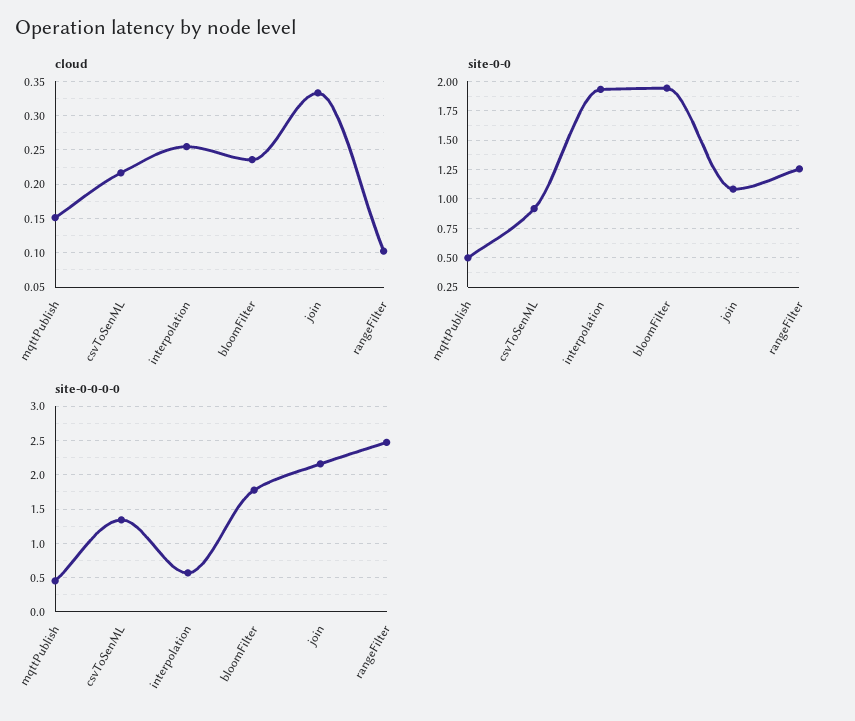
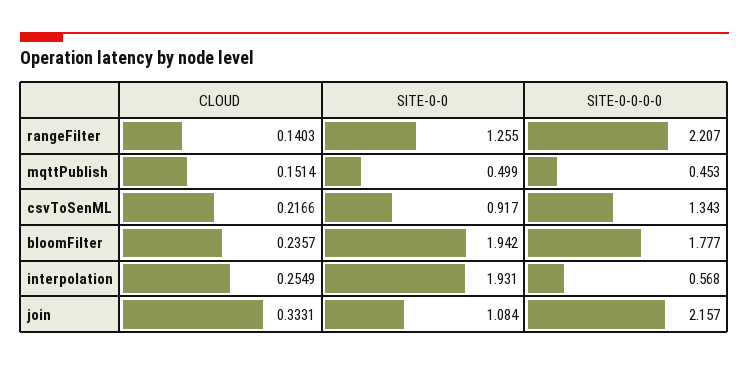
  {
    "cloud": {
      "mqttPublish": 0.1514,
      "csvToSenML": 0.2166,
      "interpolation": 0.2549,
      "bloomFilter": 0.2357,
      "join": 0.3331,
-     "rangeFilter": 0.1
+     "rangeFilter": 0.1403
    },
    "site-0-0": {
      "mqttPublish": 0.499,
      "csvToSenML": 0.917,
      "interpolation": 1.931,
      "bloomFilter": 1.942,
      "join": 1.084,
      "rangeFilter": 1.255
    },
    "site-0-0-0-0": {
      "mqttPublish": 0.453,
      "csvToSenML": 1.343,
      "interpolation": 0.568,
      "bloomFilter": 1.777,
      "join": 2.157,
-     "rangeFilter": 2.5
+     "rangeFilter": 2.207
    }
  }

